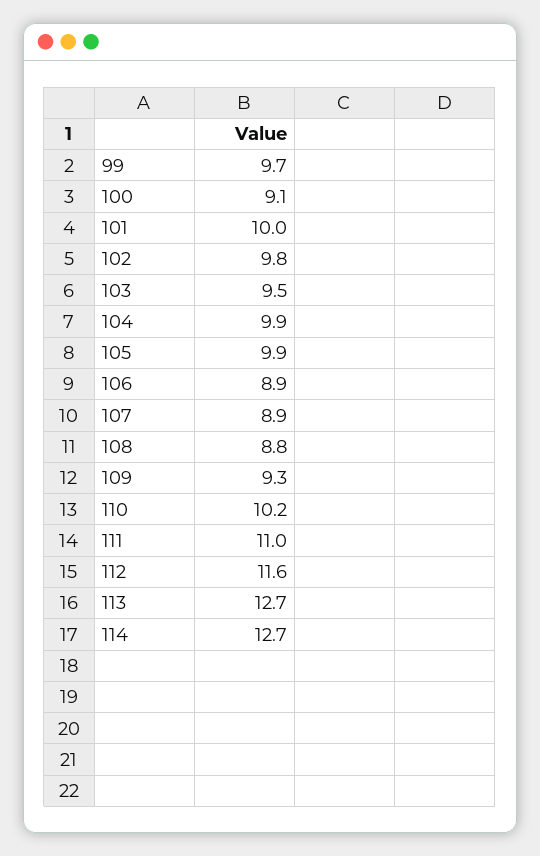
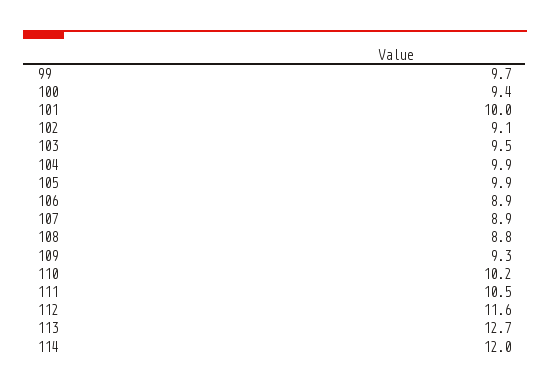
  {
    "99": 9.7,
-   "100": 9.1,
+   "100": 9.4,
    "101": 10,
-   "102": 9.8,
+   "102": 9.1,
    "103": 9.5,
    "104": 9.9,
    "105": 9.9,
    "106": 8.9,
    "107": 8.9,
    "108": 8.8,
    "109": 9.3,
    "110": 10.2,
-   "111": 11,
+   "111": 10.5,
    "112": 11.6,
    "113": 12.7,
-   "114": 12.7
+   "114": 12
  }

